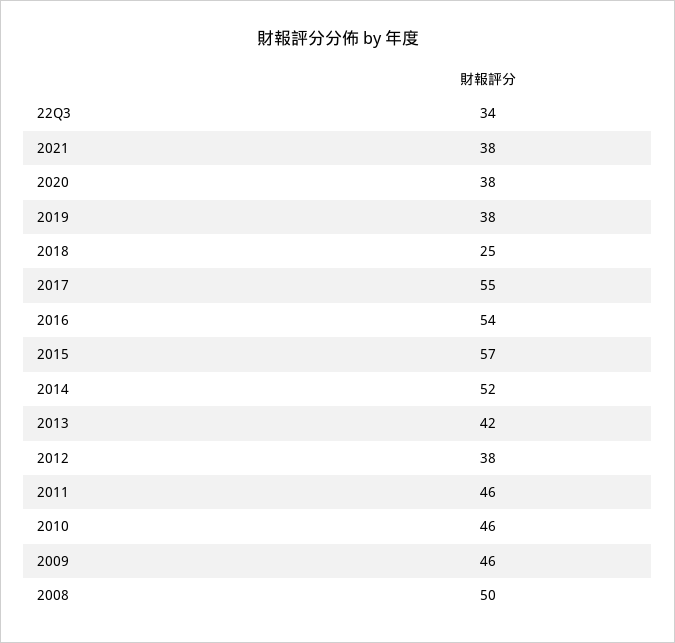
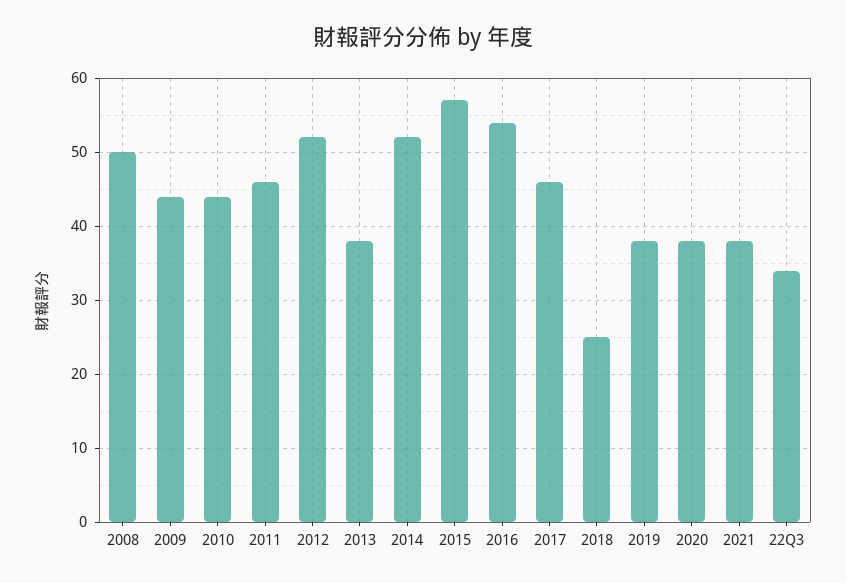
  {
    "22Q3": 34,
    "2021": 38,
    "2020": 38,
    "2019": 38,
    "2018": 25,
-   "2017": 55,
+   "2017": 46,
    "2016": 54,
    "2015": 57,
    "2014": 52,
-   "2013": 42,
+   "2013": 38,
-   "2012": 38,
+   "2012": 52,
    "2011": 46,
-   "2010": 46,
+   "2010": 44,
-   "2009": 46,
+   "2009": 44,
    "2008": 50
  }

